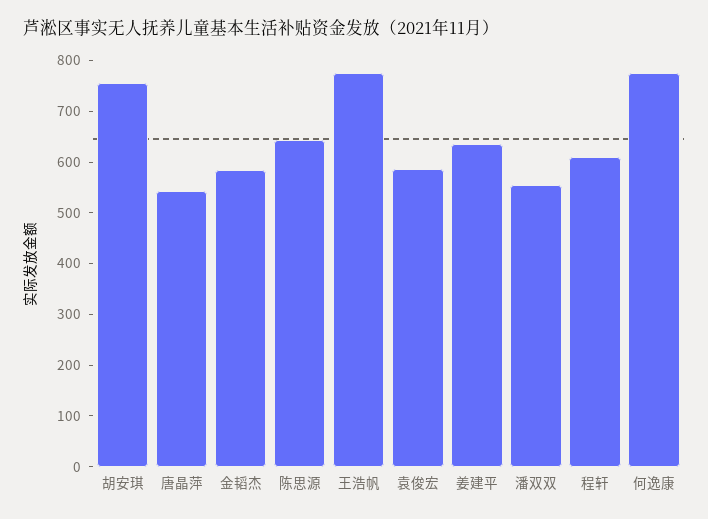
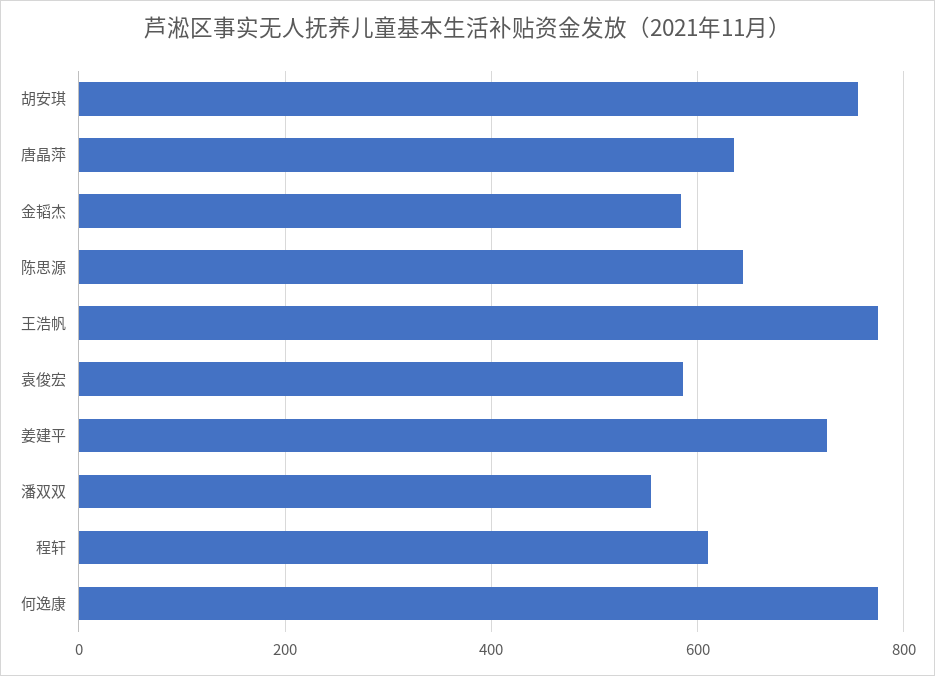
  {
    "胡安琪": 760,
-   "唐晶萍": 540,
+   "唐晶萍": 640,
    "金韬杰": 580,
    "陈思源": 640,
    "王浩帆": 780,
    "袁俊宏": 580,
-   "姜建平": 640,
+   "姜建平": 720,
    "潘双双": 560,
    "程轩": 620,
    "何逸康": 780
  }

